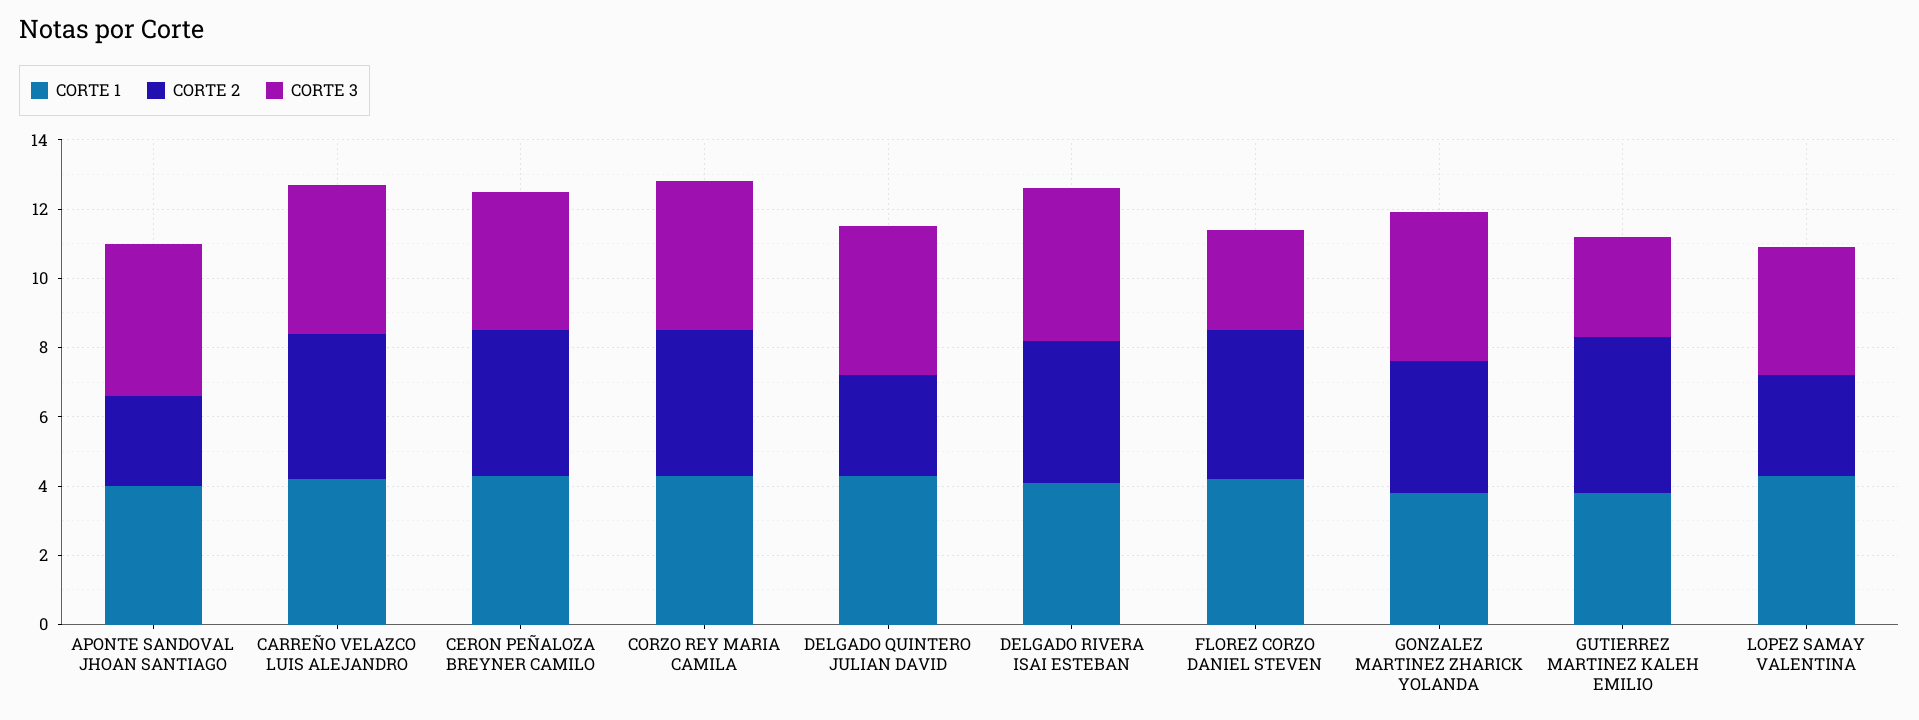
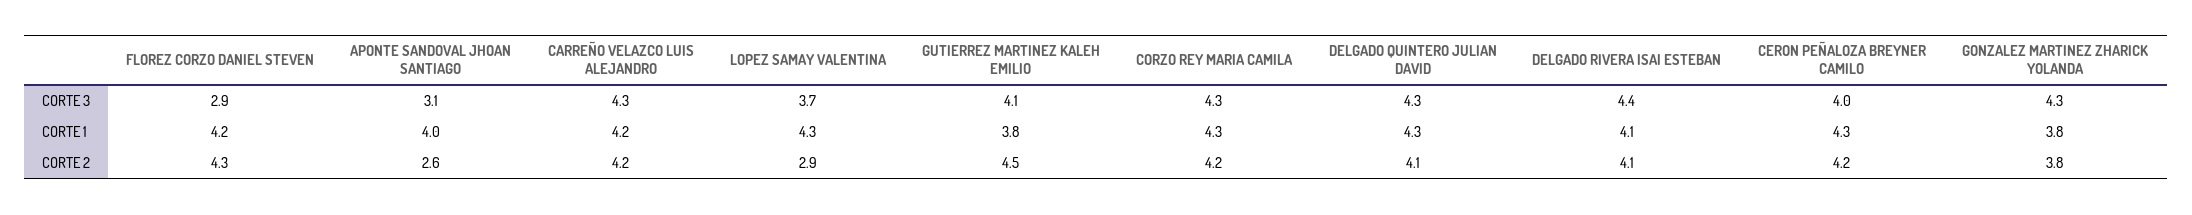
  {
    "CORTE 1": {
      "APONTE SANDOVAL JHOAN SANTIAGO": 4,
      "CARREÑO VELAZCO LUIS ALEJANDRO": 4.2,
      "CERON PEÑALOZA BREYNER CAMILO": 4.3,
      "CORZO REY MARIA CAMILA": 4.3,
      "DELGADO QUINTERO JULIAN DAVID": 4.3,
      "DELGADO RIVERA ISAI ESTEBAN": 4.1,
      "FLOREZ CORZO DANIEL STEVEN": 4.2,
      "GONZALEZ MARTINEZ ZHARICK YOLANDA": 3.8,
      "GUTIERREZ MARTINEZ KALEH EMILIO": 3.8,
      "LOPEZ SAMAY VALENTINA": 4.3
    },
    "CORTE 2": {
      "APONTE SANDOVAL JHOAN SANTIAGO": 2.6,
      "CARREÑO VELAZCO LUIS ALEJANDRO": 4.2,
      "CERON PEÑALOZA BREYNER CAMILO": 4.2,
      "CORZO REY MARIA CAMILA": 4.2,
-     "DELGADO QUINTERO JULIAN DAVID": 3,
+     "DELGADO QUINTERO JULIAN DAVID": 4.1,
      "DELGADO RIVERA ISAI ESTEBAN": 4.1,
      "FLOREZ CORZO DANIEL STEVEN": 4.3,
      "GONZALEZ MARTINEZ ZHARICK YOLANDA": 3.8,
      "GUTIERREZ MARTINEZ KALEH EMILIO": 4.5,
      "LOPEZ SAMAY VALENTINA": 2.9
    },
    "CORTE 3": {
-     "APONTE SANDOVAL JHOAN SANTIAGO": 4.5,
+     "APONTE SANDOVAL JHOAN SANTIAGO": 3.1,
      "CARREÑO VELAZCO LUIS ALEJANDRO": 4.3,
      "CERON PEÑALOZA BREYNER CAMILO": 4,
      "CORZO REY MARIA CAMILA": 4.3,
      "DELGADO QUINTERO JULIAN DAVID": 4.3,
      "DELGADO RIVERA ISAI ESTEBAN": 4.4,
      "FLOREZ CORZO DANIEL STEVEN": 2.9,
      "GONZALEZ MARTINEZ ZHARICK YOLANDA": 4.3,
-     "GUTIERREZ MARTINEZ KALEH EMILIO": 3,
+     "GUTIERREZ MARTINEZ KALEH EMILIO": 4.1,
      "LOPEZ SAMAY VALENTINA": 3.7
    }
  }

